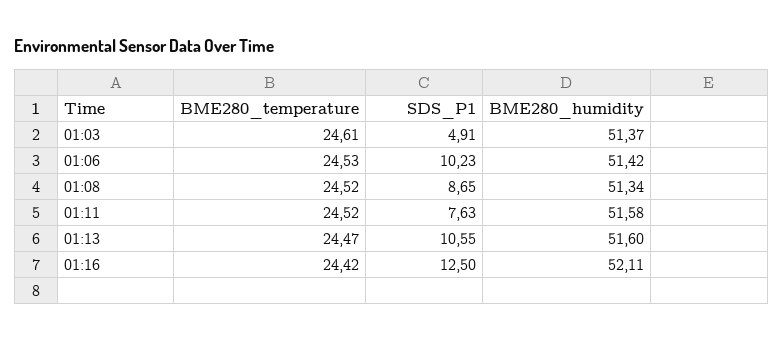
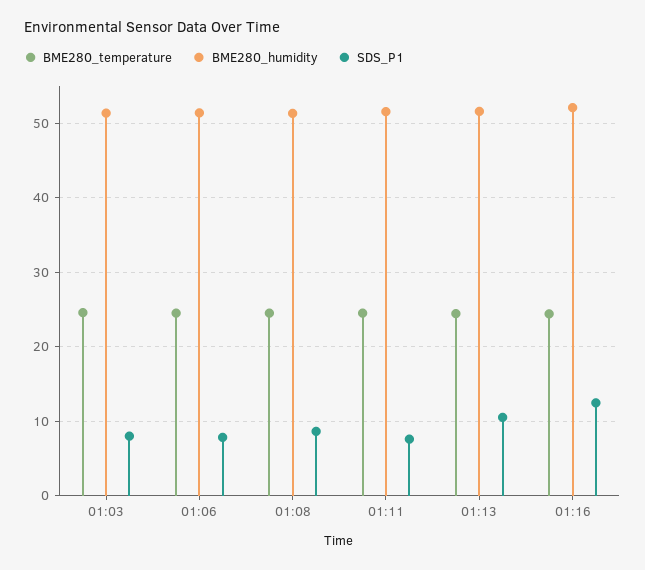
  {
    "BME280_temperature": {
      "01:03": 24.61,
      "01:06": 24.53,
      "01:08": 24.52,
      "01:11": 24.52,
      "01:13": 24.47,
      "01:16": 24.42
    },
    "SDS_P1": {
-     "01:03": 4.91,
+     "01:03": 8,
-     "01:06": 10.23,
+     "01:06": 8,
      "01:08": 8.65,
      "01:11": 7.63,
      "01:13": 10.55,
      "01:16": 12.5
    },
    "BME280_humidity": {
      "01:03": 51.37,
      "01:06": 51.42,
      "01:08": 51.34,
      "01:11": 51.58,
      "01:13": 51.6,
      "01:16": 52.11
    }
  }

